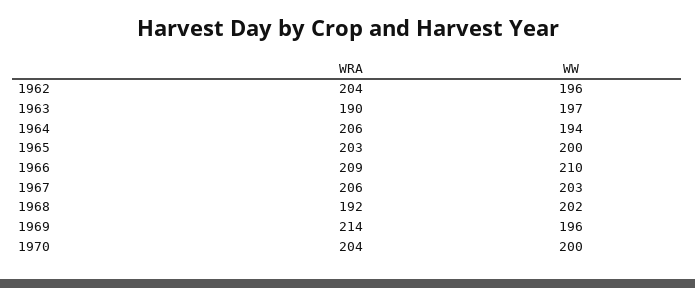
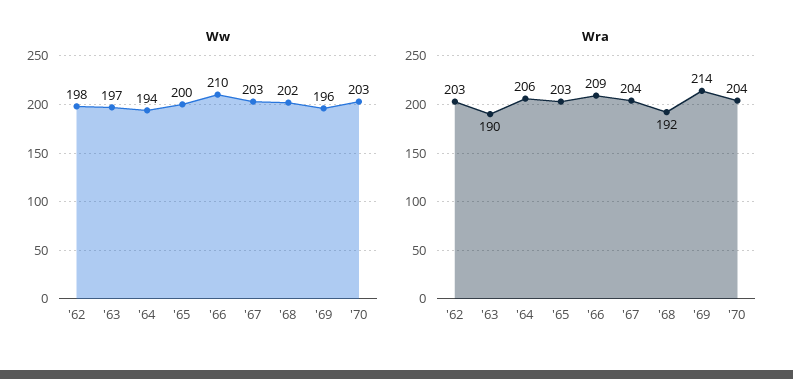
  {
    "WRA": {
-     "1962": 204,
+     "1962": 203,
      "1963": 190,
      "1964": 206,
      "1965": 203,
      "1966": 209,
-     "1967": 206,
+     "1967": 204,
      "1968": 192,
      "1969": 214,
      "1970": 204
    },
    "WW": {
-     "1962": 196,
+     "1962": 198,
      "1963": 197,
      "1964": 194,
      "1965": 200,
      "1966": 210,
      "1967": 203,
      "1968": 202,
      "1969": 196,
-     "1970": 200
+     "1970": 203
    }
  }

